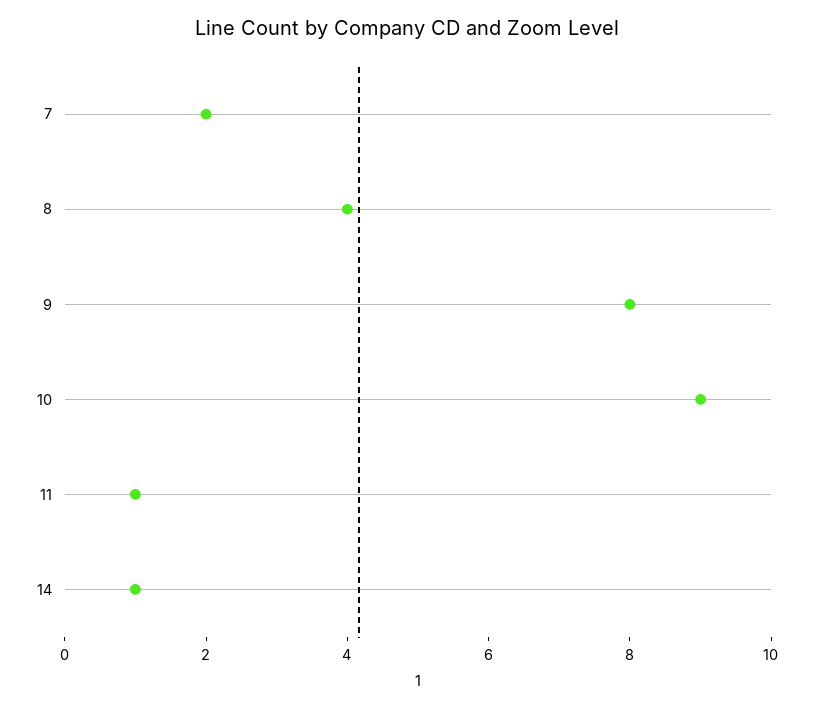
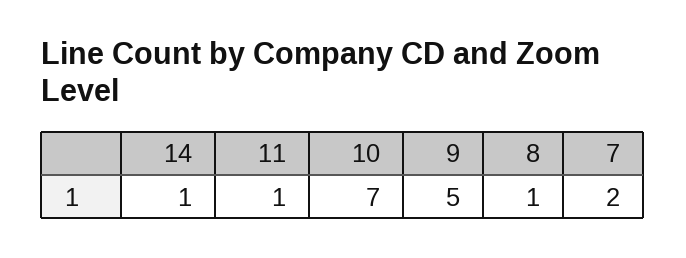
  {
    "7": 2,
-   "8": 4,
+   "8": 1,
-   "9": 8,
+   "9": 5,
-   "10": 9,
+   "10": 7,
    "11": 1,
    "14": 1
  }

